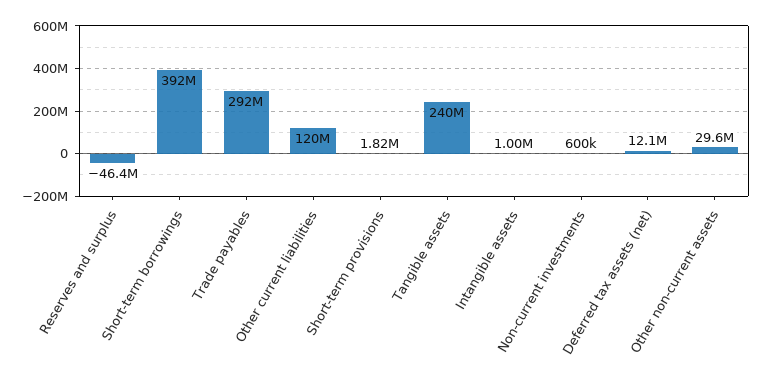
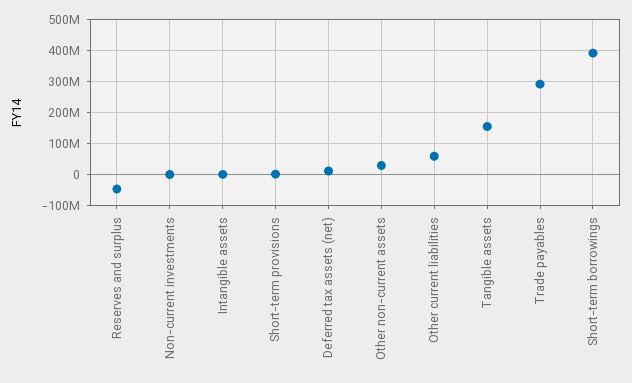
  {
    "Reserves and surplus": -46400000,
    "Short-term borrowings": 392000000,
    "Trade payables": 292000000,
-   "Other current liabilities": 120000000,
+   "Other current liabilities": 60000000,
    "Short-term provisions": 1820000,
-   "Tangible assets": 240000000,
+   "Tangible assets": 160000000,
    "Intangible assets": 1000000,
    "Non-current investments": 600000,
    "Deferred tax assets (net)": 12100000,
    "Other non-current assets": 29600000
  }

